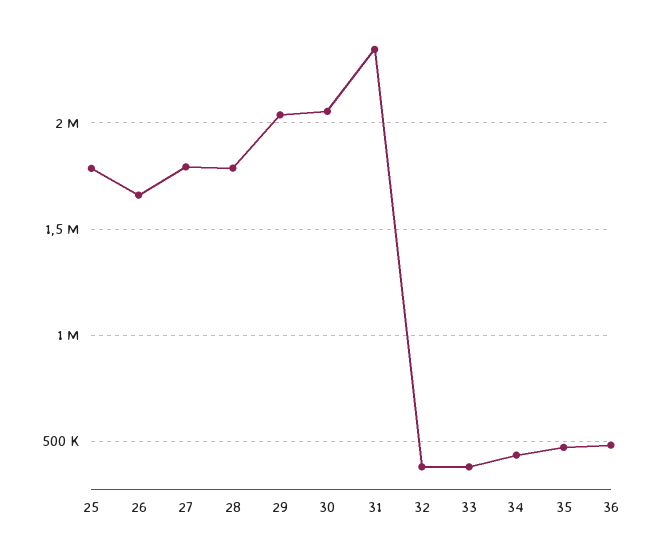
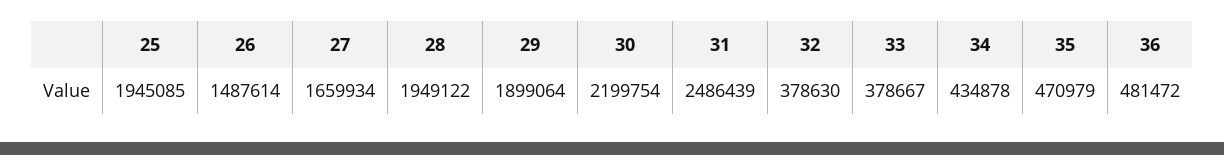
  {
-   "25": 1800000,
+   "25": 1945085,
-   "26": 1650000,
+   "26": 1487614,
-   "27": 1800000,
+   "27": 1659934,
-   "28": 1800000,
+   "28": 1949122,
-   "29": 2050000,
+   "29": 1899064,
-   "30": 2050000,
+   "30": 2199754,
-   "31": 2350000,
+   "31": 2486439,
    "32": 378630,
    "33": 378667,
    "34": 434878,
    "35": 470979,
    "36": 481472
  }

